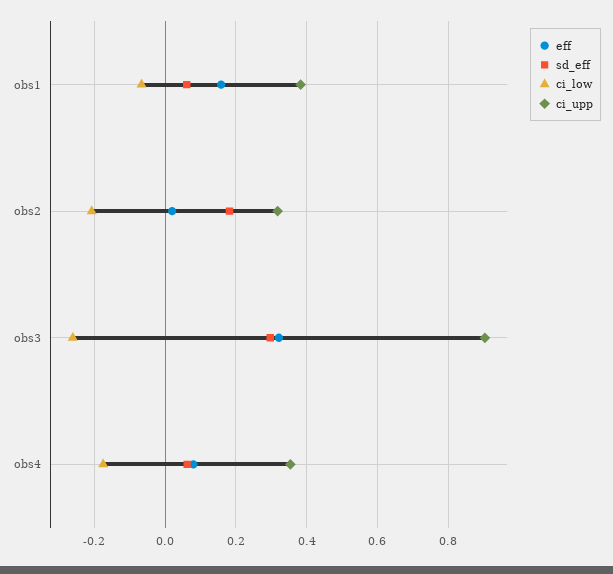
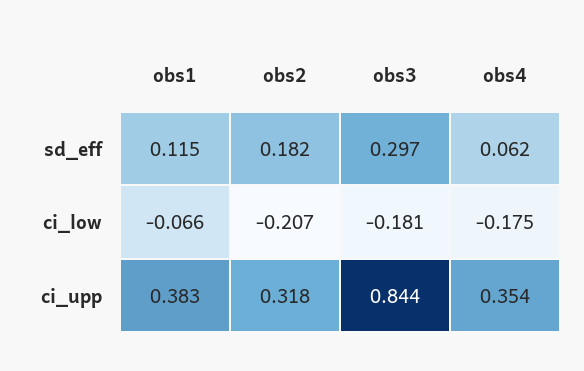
  {
-   "eff": {
-     "obs1": 0.16,
-     "obs2": 0.02,
-     "obs3": 0.32,
-     "obs4": 0.08
-   },
    "sd_eff": {
-     "obs1": 0.06,
+     "obs1": 0.115,
      "obs2": 0.182,
      "obs3": 0.297,
      "obs4": 0.062
    },
    "ci_low": {
      "obs1": -0.066,
      "obs2": -0.207,
-     "obs3": -0.26,
+     "obs3": -0.181,
      "obs4": -0.175
    },
    "ci_upp": {
      "obs1": 0.383,
      "obs2": 0.318,
-     "obs3": 0.9,
+     "obs3": 0.844,
      "obs4": 0.354
    }
  }

